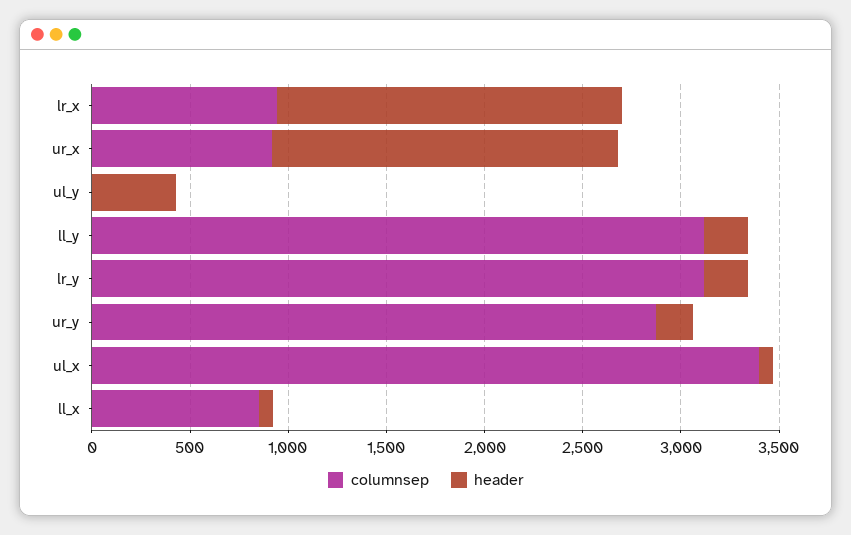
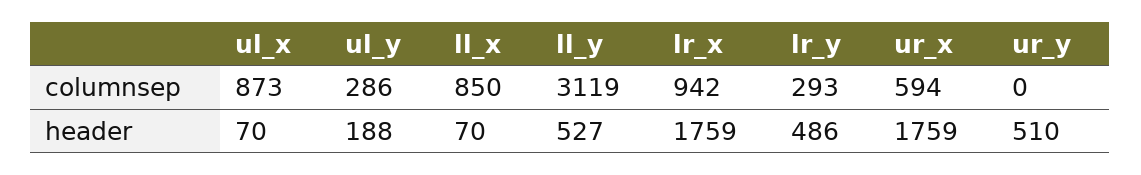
  {
    "columnsep": {
      "lr_x": 942,
-     "ur_x": 900,
+     "ur_x": 594,
-     "ul_y": 0,
+     "ul_y": 286,
      "ll_y": 3119,
-     "lr_y": 3100,
+     "lr_y": 293,
-     "ur_y": 2900,
+     "ur_y": 0,
-     "ul_x": 3400,
+     "ul_x": 873,
      "ll_x": 850
    },
    "header": {
      "lr_x": 1759,
      "ur_x": 1759,
-     "ul_y": 400,
+     "ul_y": 188,
-     "ll_y": 200,
+     "ll_y": 527,
-     "lr_y": 200,
+     "lr_y": 486,
-     "ur_y": 200,
+     "ur_y": 510,
      "ul_x": 70,
      "ll_x": 70
    }
  }

